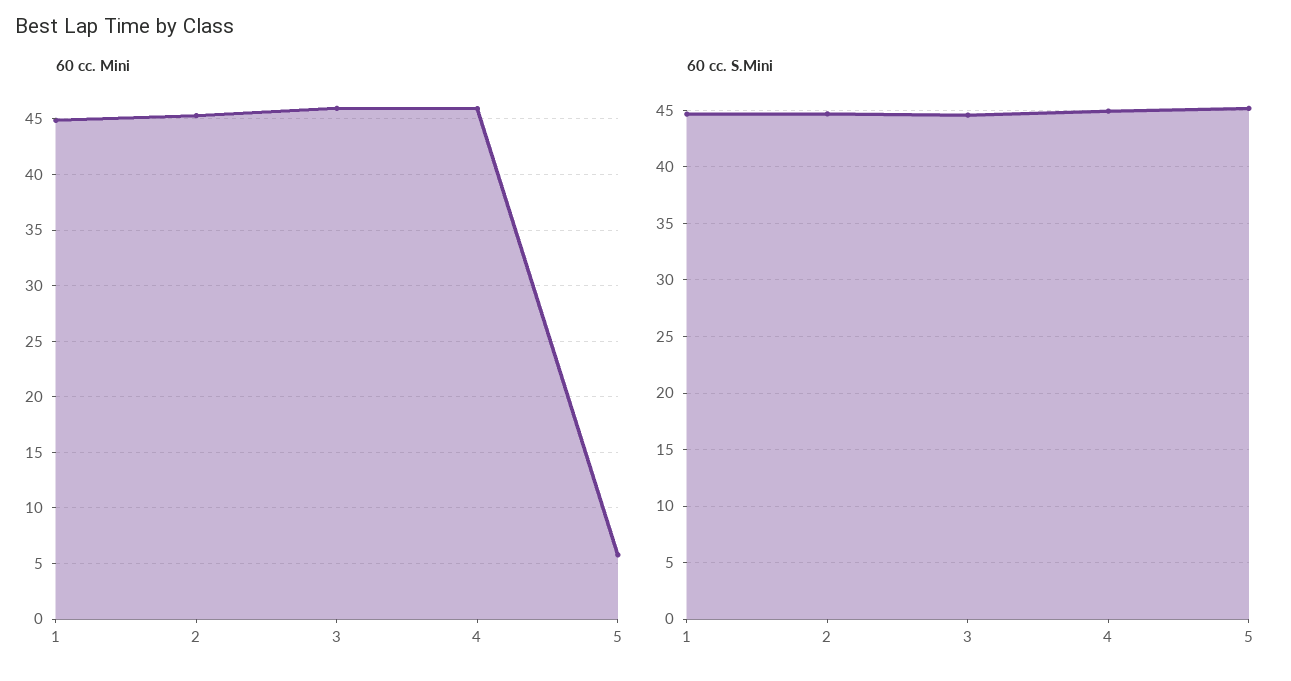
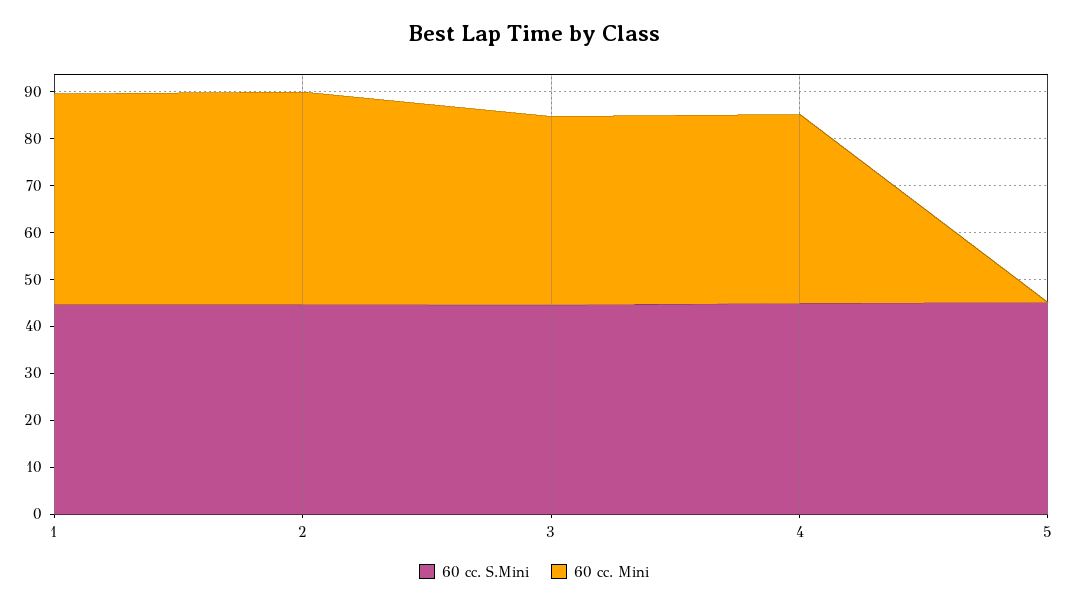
  {
    "60 cc. Mini": {
      "1": 45,
      "2": 45,
-     "3": 46,
+     "3": 40,
-     "4": 46,
+     "4": 40,
-     "5": 6
+     "5": 0
    },
    "60 cc. S.Mini": {
      "1": 45,
      "2": 45,
      "3": 45,
      "4": 45,
      "5": 45
    }
  }

